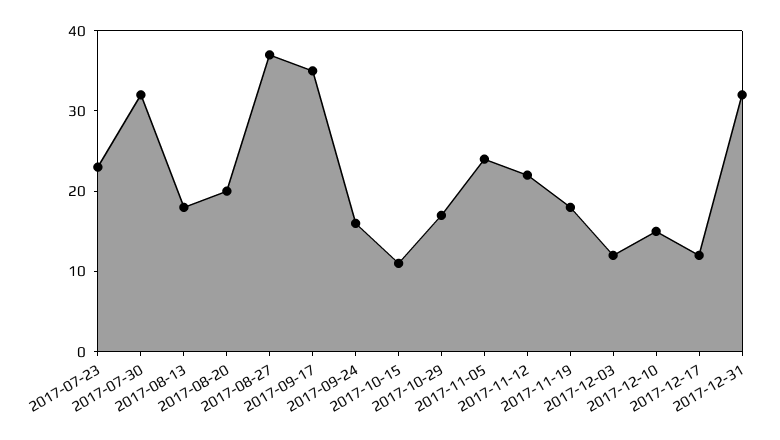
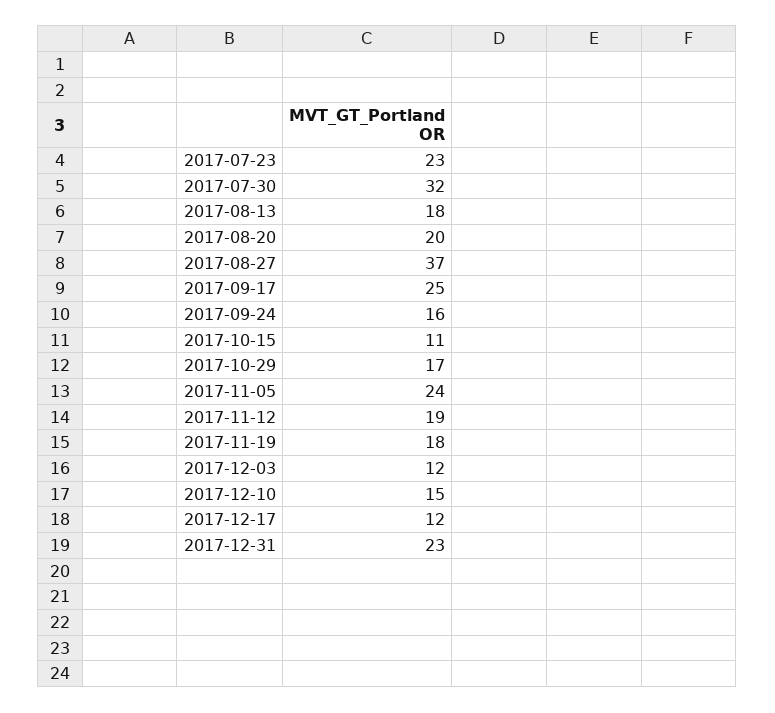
  {
    "2017-07-23": 23,
    "2017-07-30": 32,
    "2017-08-13": 18,
    "2017-08-20": 20,
    "2017-08-27": 37,
-   "2017-09-17": 35,
+   "2017-09-17": 25,
    "2017-09-24": 16,
    "2017-10-15": 11,
    "2017-10-29": 17,
    "2017-11-05": 24,
-   "2017-11-12": 22,
+   "2017-11-12": 19,
    "2017-11-19": 18,
    "2017-12-03": 12,
    "2017-12-10": 15,
    "2017-12-17": 12,
-   "2017-12-31": 32
+   "2017-12-31": 23
  }

